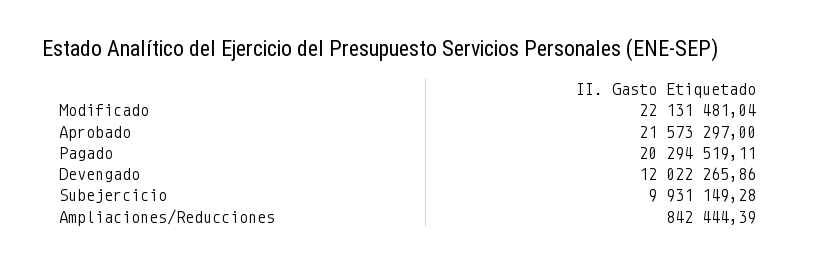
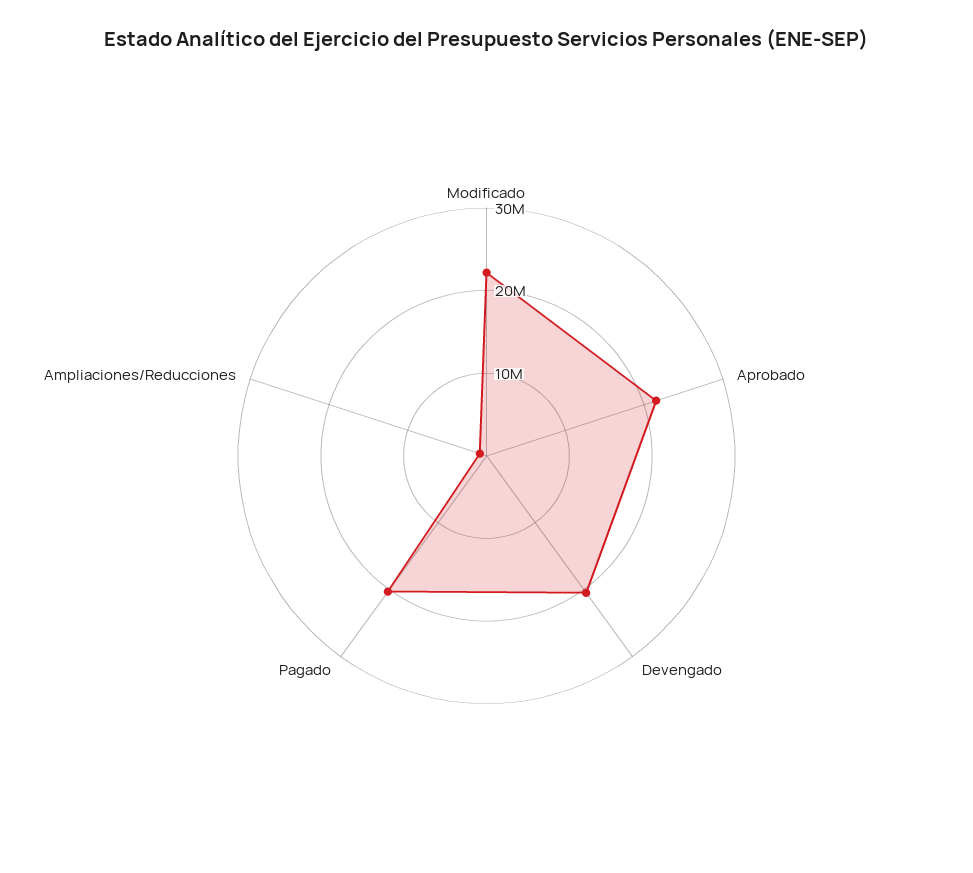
  {
    "Modificado": 22131481.04,
    "Aprobado": 21573297,
    "Pagado": 20294519.11,
-   "Devengado": 12022265.86,
+   "Devengado": 20000000,
-   "Subejercicio": 9931149.28,
    "Ampliaciones/Reducciones": 842444.39
  }

